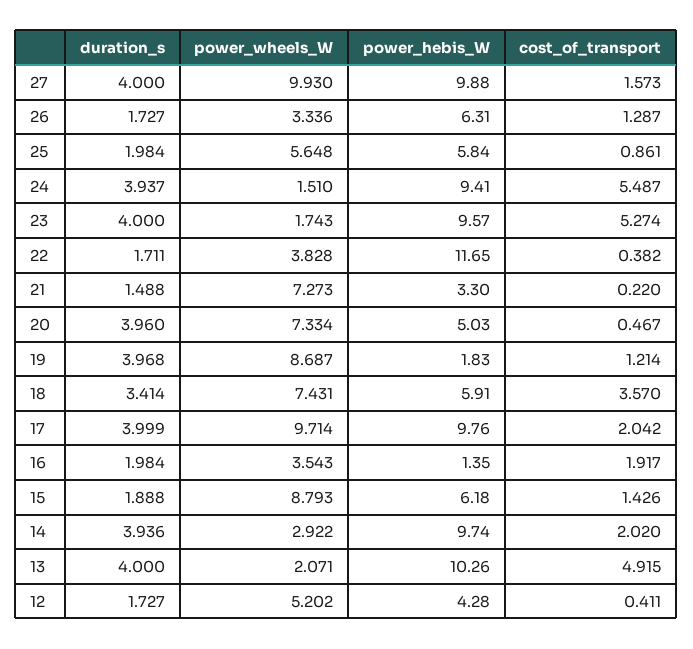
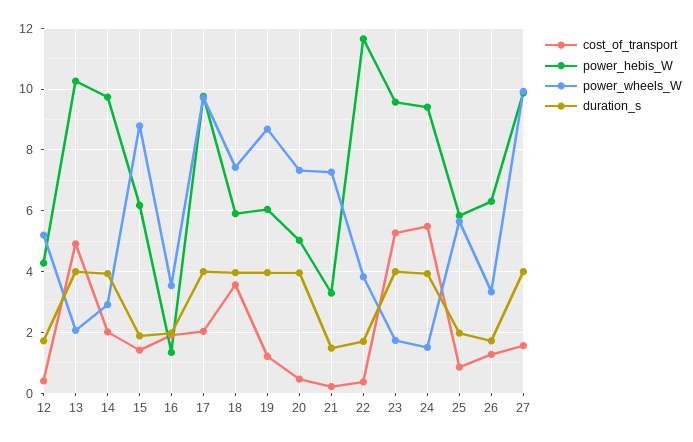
  {
    "duration_s": {
      "27": 4,
      "26": 1.727,
      "25": 1.984,
      "24": 3.937,
      "23": 4,
      "22": 1.711,
      "21": 1.488,
      "20": 3.96,
      "19": 3.968,
-     "18": 3.414,
+     "18": 4,
      "17": 3.999,
      "16": 1.984,
      "15": 1.888,
      "14": 3.936,
      "13": 4,
      "12": 1.727
    },
    "power_wheels_W": {
      "27": 9.93,
      "26": 3.336,
      "25": 5.648,
      "24": 1.51,
      "23": 1.743,
      "22": 3.828,
      "21": 7.273,
      "20": 7.334,
      "19": 8.687,
      "18": 7.431,
      "17": 9.714,
      "16": 3.543,
      "15": 8.793,
      "14": 2.922,
      "13": 2.071,
      "12": 5.202
    },
    "power_hebis_W": {
      "27": 9.88,
      "26": 6.31,
      "25": 5.84,
      "24": 9.41,
      "23": 9.57,
      "22": 11.65,
      "21": 3.3,
      "20": 5.03,
-     "19": 1.83,
+     "19": 6,
      "18": 5.91,
      "17": 9.76,
      "16": 1.35,
      "15": 6.18,
      "14": 9.74,
      "13": 10.26,
      "12": 4.28
    },
    "cost_of_transport": {
      "27": 1.573,
      "26": 1.287,
      "25": 0.861,
      "24": 5.487,
      "23": 5.274,
      "22": 0.382,
      "21": 0.22,
      "20": 0.467,
      "19": 1.214,
      "18": 3.57,
      "17": 2.042,
      "16": 1.917,
      "15": 1.426,
      "14": 2.02,
      "13": 4.915,
      "12": 0.411
    }
  }

